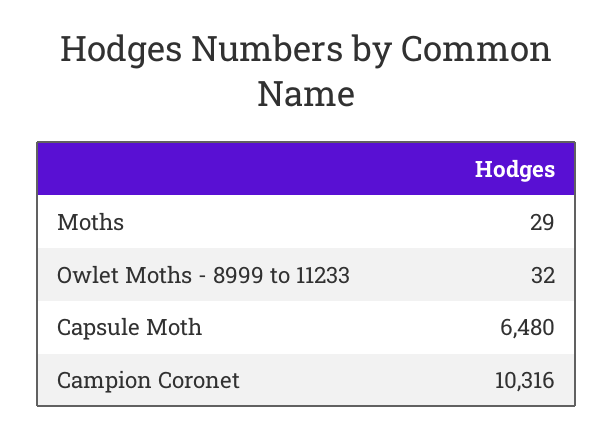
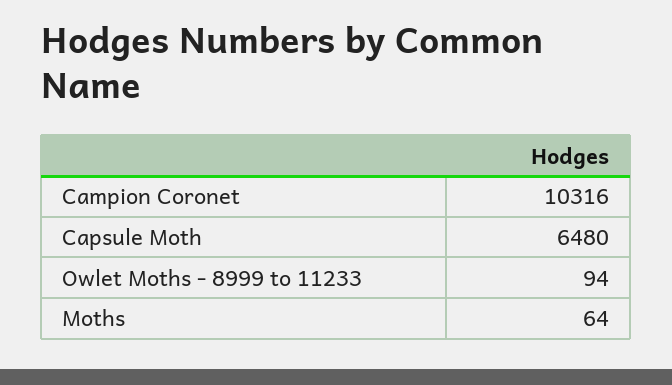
  {
-   "Moths": 29,
+   "Moths": 64,
-   "Owlet Moths - 8999 to 11233": 32,
+   "Owlet Moths - 8999 to 11233": 94,
    "Capsule Moth": 6480,
    "Campion Coronet": 10316
  }

